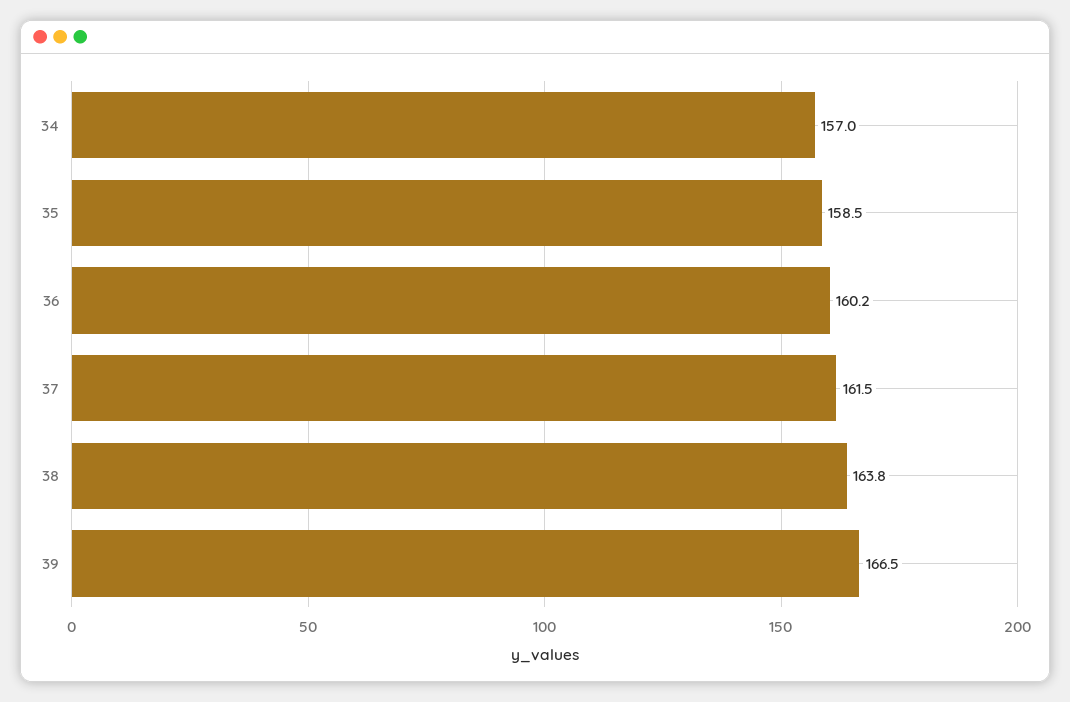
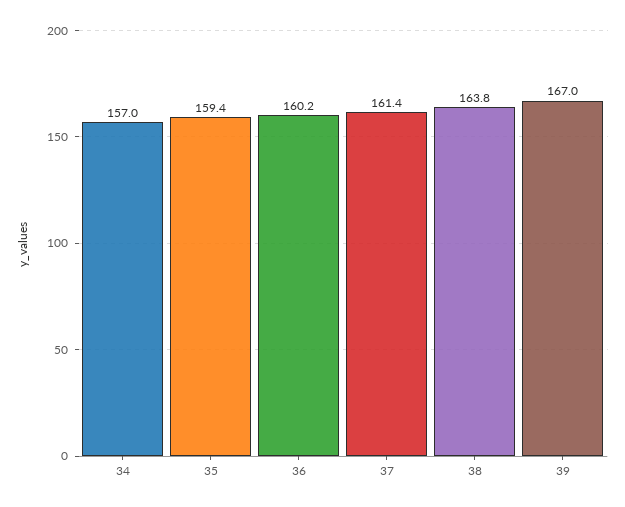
  {
    "34": 157,
-   "35": 158.5,
+   "35": 159.4,
    "36": 160.2,
-   "37": 161.5,
+   "37": 161.4,
    "38": 163.8,
-   "39": 166.5
+   "39": 167
  }

